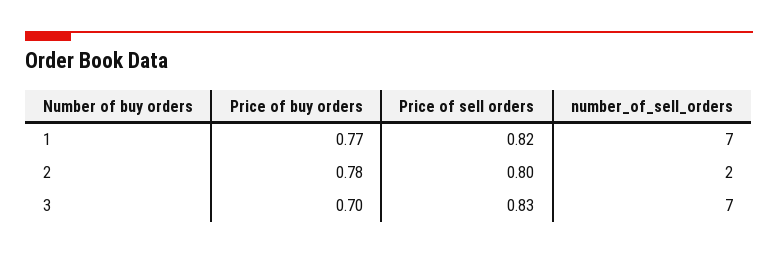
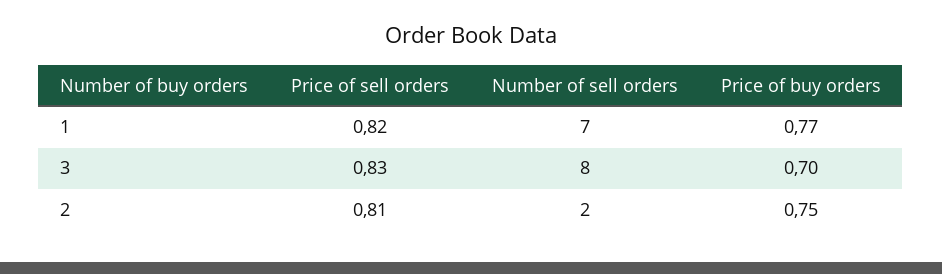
  {
    "Price of buy orders": {
      "1": 0.77,
-     "2": 0.78,
+     "2": 0.75,
      "3": 0.7
    },
    "Price of sell orders": {
      "1": 0.82,
-     "2": 0.8,
+     "2": 0.81,
      "3": 0.83
    },
    "number_of_sell_orders": {
      "1": 7,
      "2": 2,
-     "3": 7
+     "3": 8
    }
  }

